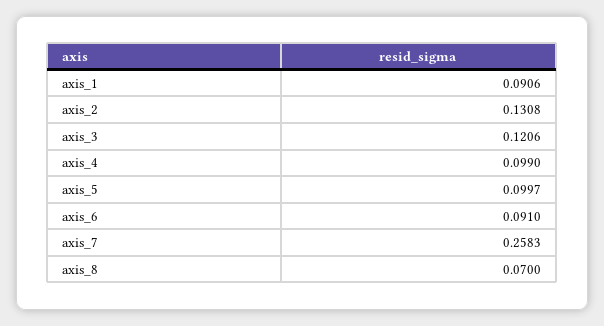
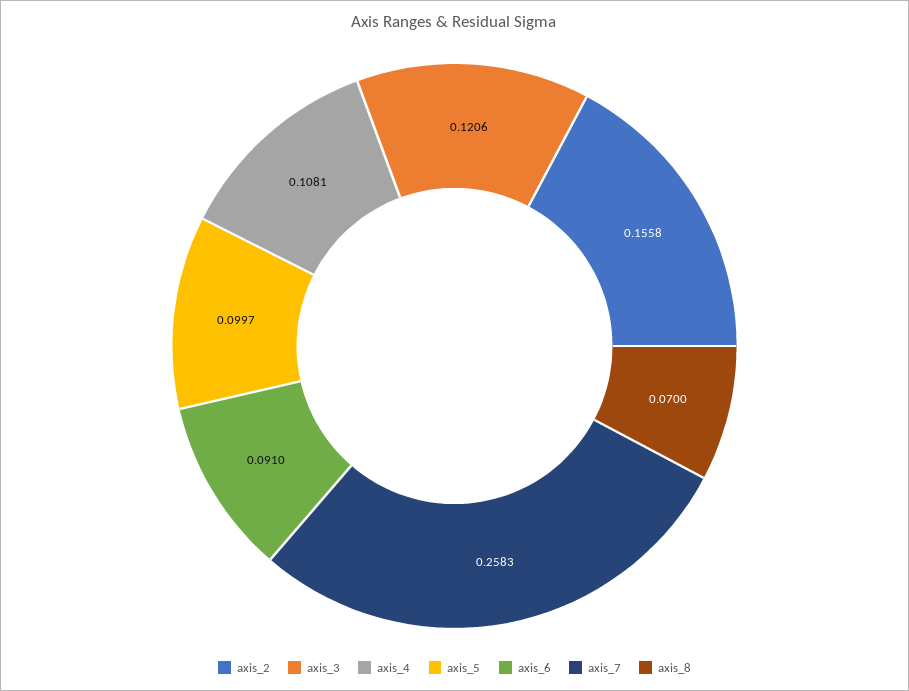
  {
-   "axis_1": 0.0906,
-   "axis_2": 0.1308,
+   "axis_2": 0.1558,
    "axis_3": 0.1206,
-   "axis_4": 0.099,
+   "axis_4": 0.1081,
    "axis_5": 0.0997,
    "axis_6": 0.091,
    "axis_7": 0.2583,
    "axis_8": 0.07
  }

